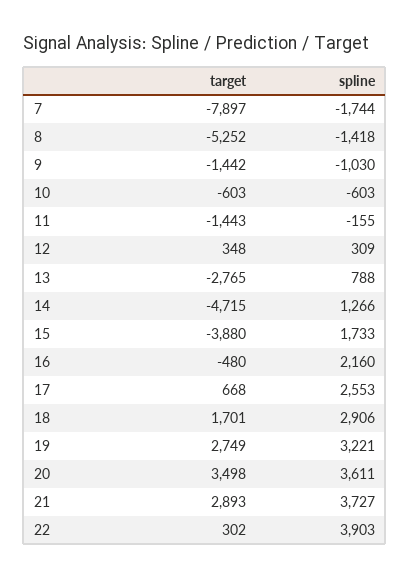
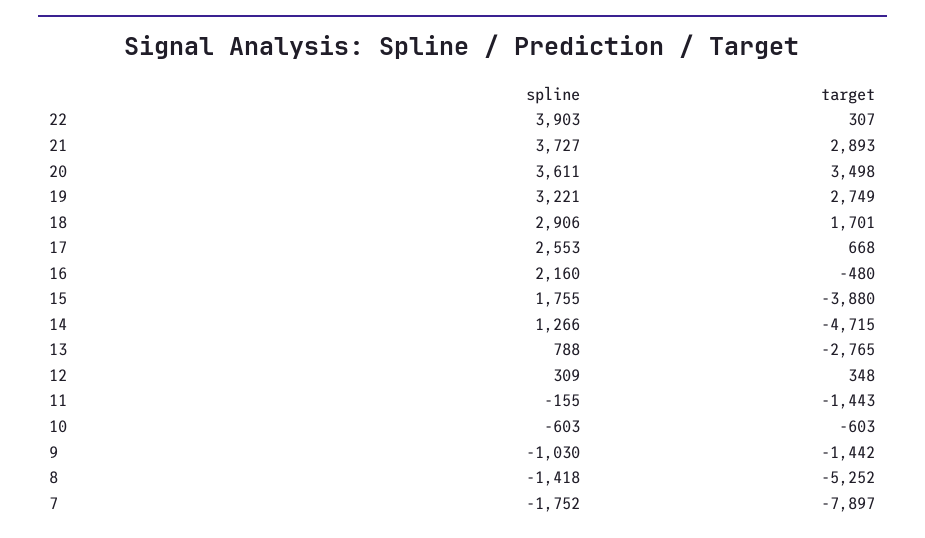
  {
    "target": {
      "7": -7897,
      "8": -5252,
      "9": -1442,
      "10": -603,
      "11": -1443,
      "12": 348,
      "13": -2765,
      "14": -4715,
      "15": -3880,
      "16": -480,
      "17": 668,
      "18": 1701,
      "19": 2749,
      "20": 3498,
      "21": 2893,
-     "22": 302
+     "22": 307
    },
    "spline": {
-     "7": -1744,
+     "7": -1752,
      "8": -1418,
      "9": -1030,
      "10": -603,
      "11": -155,
      "12": 309,
      "13": 788,
      "14": 1266,
-     "15": 1733,
+     "15": 1755,
      "16": 2160,
      "17": 2553,
      "18": 2906,
      "19": 3221,
      "20": 3611,
      "21": 3727,
      "22": 3903
    }
  }

